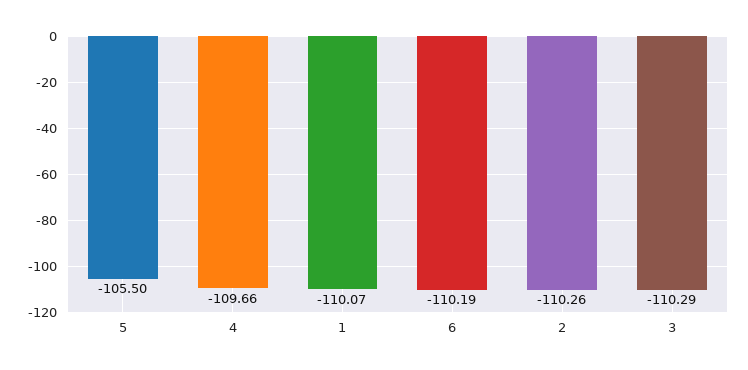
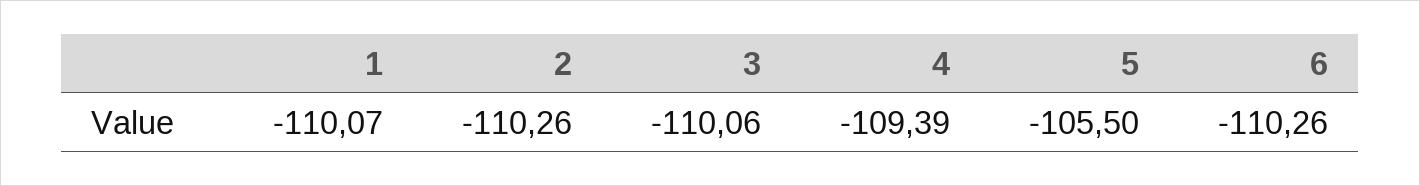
  {
    "5": -105.5,
-   "4": -109.66,
+   "4": -109.39,
    "1": -110.07,
-   "6": -110.19,
+   "6": -110.26,
    "2": -110.26,
-   "3": -110.29
+   "3": -110.06
  }

